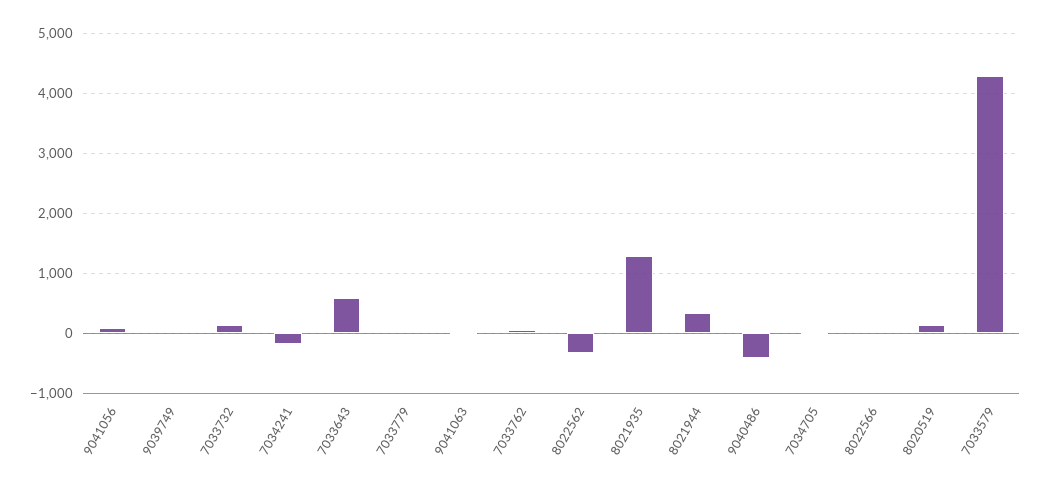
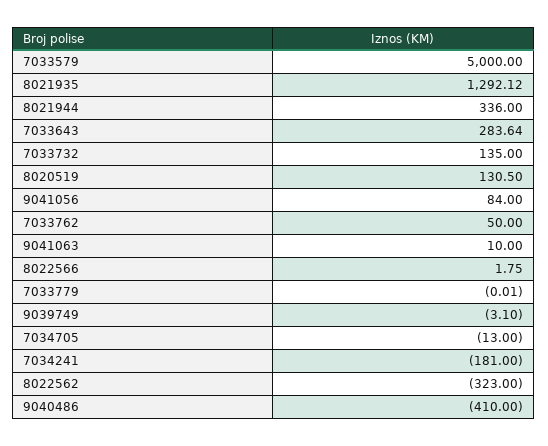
  {
    "9041056": 84,
    "9039749": -3.1,
    "7033732": 135,
    "7034241": -181,
-   "7033643": 600,
+   "7033643": 283.64,
    "7033779": -0.01,
    "9041063": 10,
    "7033762": 50,
    "8022562": -323,
    "8021935": 1292.12,
    "8021944": 336,
    "9040486": -410,
    "7034705": -13,
    "8022566": 1.75,
    "8020519": 130.5,
-   "7033579": 4300
+   "7033579": 5000
  }

